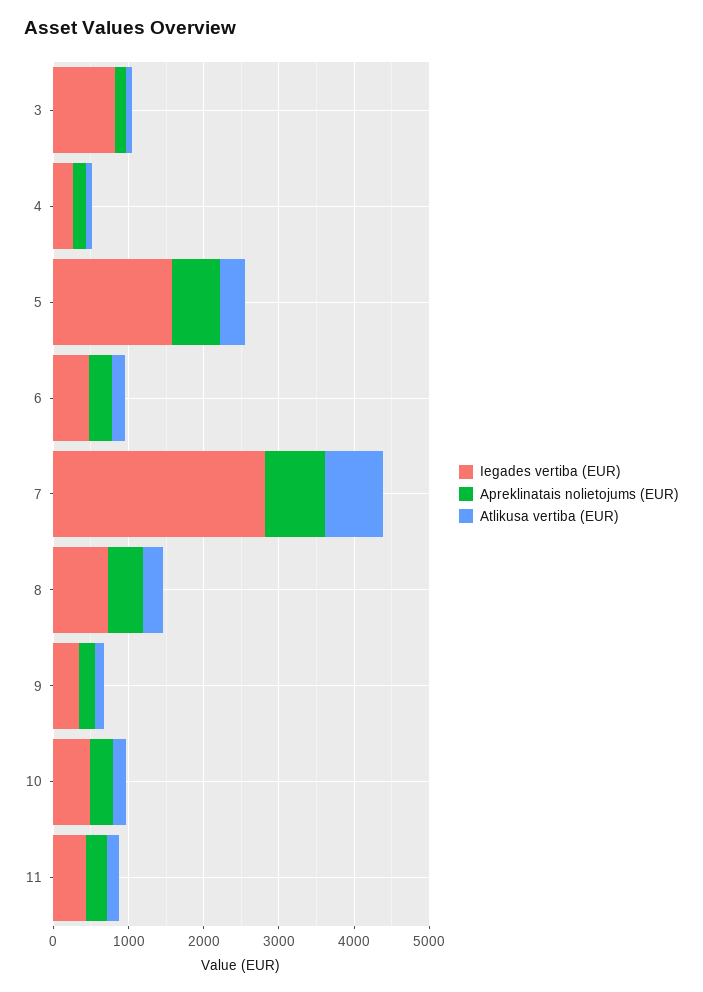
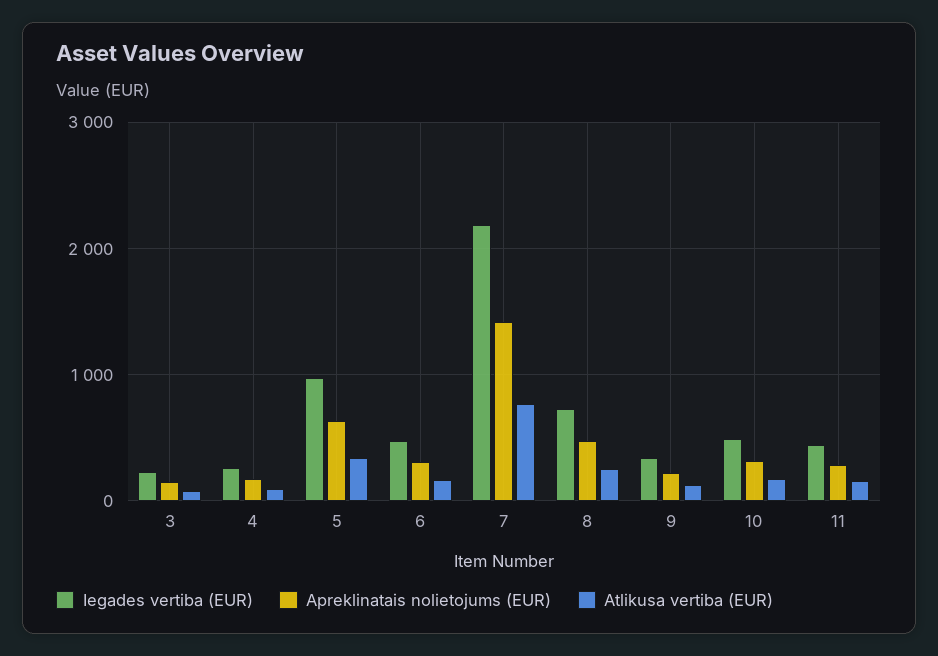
  {
    "Iegades vertiba (EUR)": {
-     "3": 800,
+     "3": 200,
      "4": 300,
-     "5": 1600,
+     "5": 1000,
      "6": 500,
-     "7": 2800,
+     "7": 2200,
      "8": 700,
      "9": 300,
      "10": 500,
      "11": 400
    },
    "Apreklinatais nolietojums (EUR)": {
      "3": 100,
      "4": 200,
      "5": 600,
      "6": 300,
-     "7": 800,
+     "7": 1400,
      "8": 500,
      "9": 200,
      "10": 300,
      "11": 300
    },
    "Atlikusa vertiba (EUR)": {
      "3": 100,
      "4": 100,
      "5": 300,
      "6": 200,
      "7": 800,
      "8": 300,
      "9": 100,
      "10": 200,
      "11": 200
    }
  }

